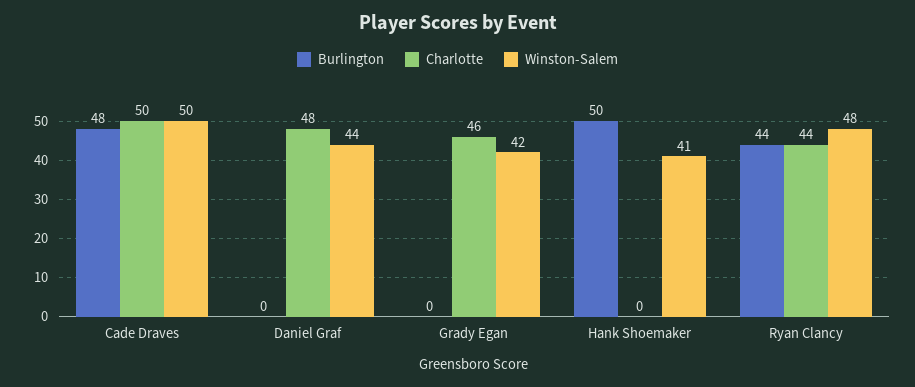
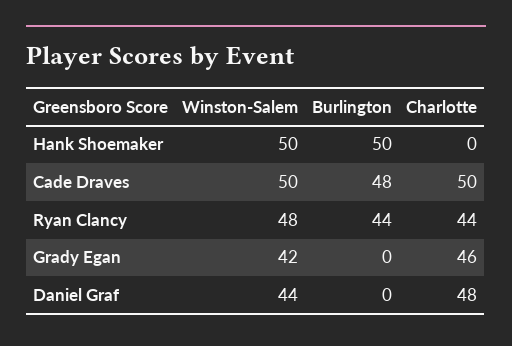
  {
    "Burlington": {
      "Cade Draves": 48,
      "Daniel Graf": 0,
      "Grady Egan": 0,
      "Hank Shoemaker": 50,
      "Ryan Clancy": 44
    },
    "Charlotte": {
      "Cade Draves": 50,
      "Daniel Graf": 48,
      "Grady Egan": 46,
      "Hank Shoemaker": 0,
      "Ryan Clancy": 44
    },
    "Winston-Salem": {
      "Cade Draves": 50,
      "Daniel Graf": 44,
      "Grady Egan": 42,
-     "Hank Shoemaker": 41,
+     "Hank Shoemaker": 50,
      "Ryan Clancy": 48
    }
  }

